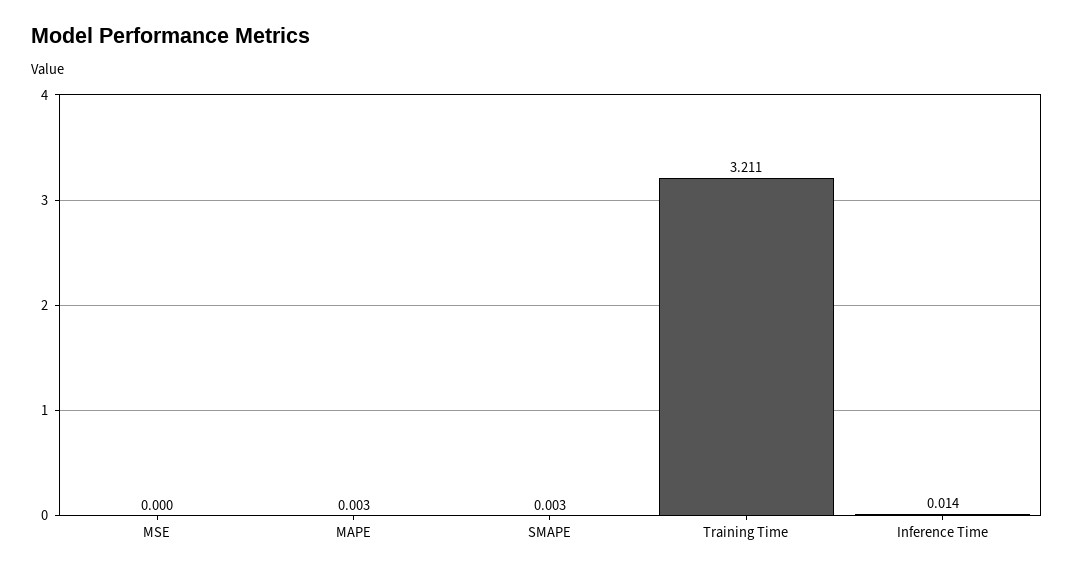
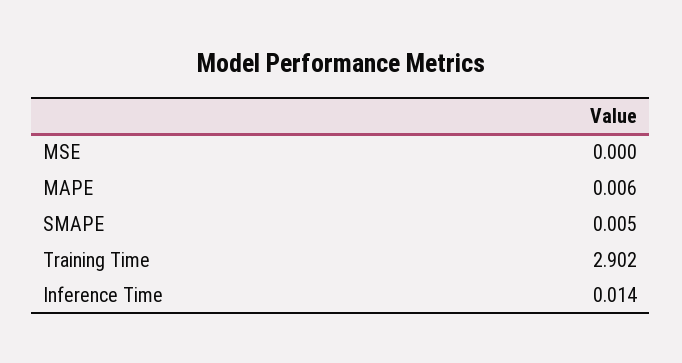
  {
    "MSE": 0,
-   "MAPE": 0.003,
+   "MAPE": 0.006,
-   "SMAPE": 0.003,
+   "SMAPE": 0.005,
-   "Training Time": 3.211,
+   "Training Time": 2.902,
    "Inference Time": 0.014
  }

